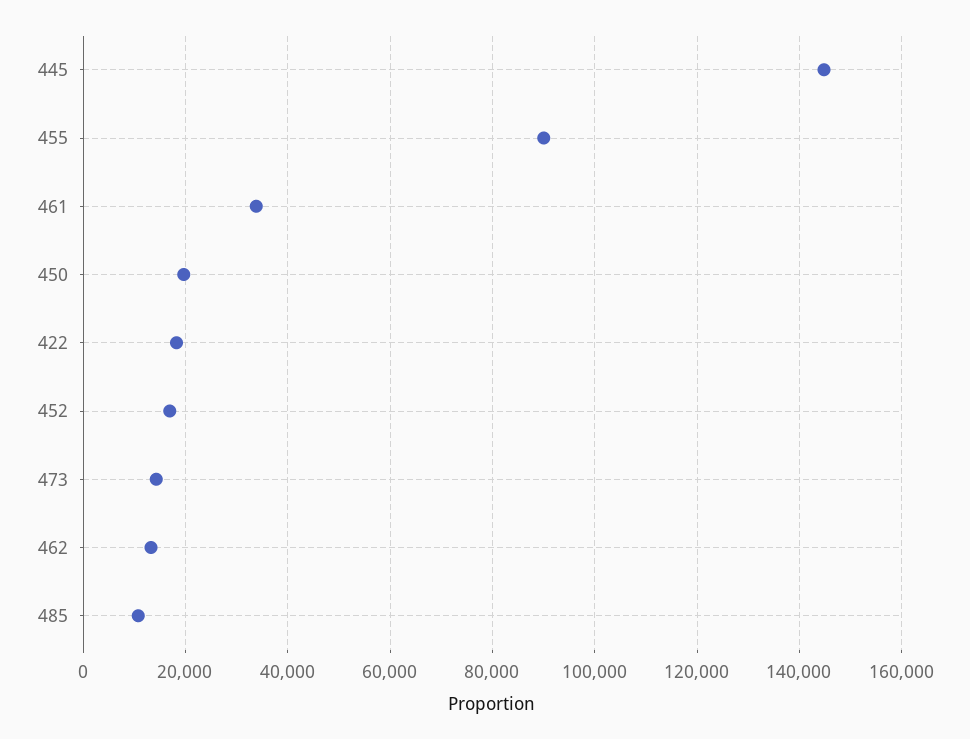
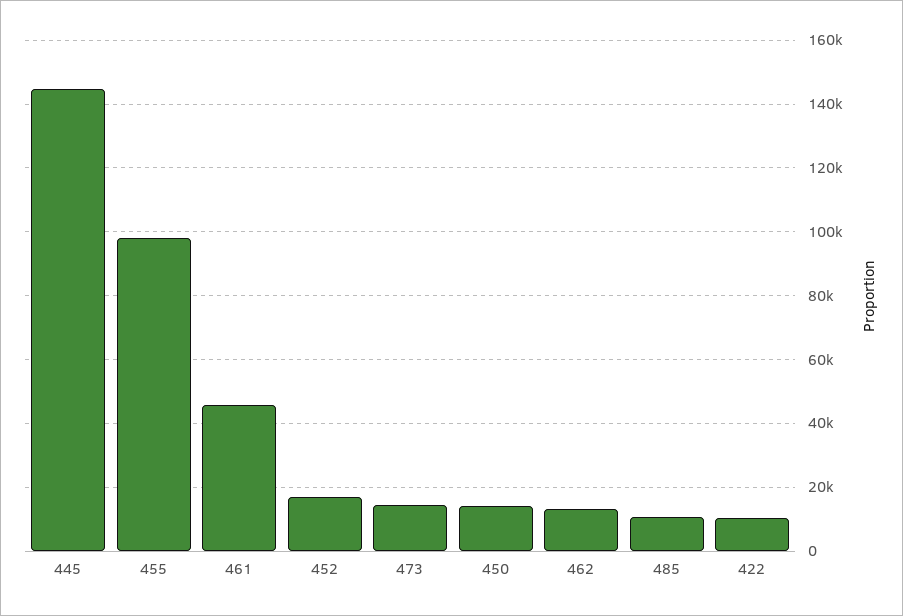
  {
    "445": 144000,
-   "455": 90000,
+   "455": 98000,
-   "461": 34000,
+   "461": 46000,
-   "450": 20000,
+   "450": 14000,
-   "422": 18000,
+   "422": 10000,
    "452": 16000,
    "473": 14000,
    "462": 14000,
    "485": 10000
  }

